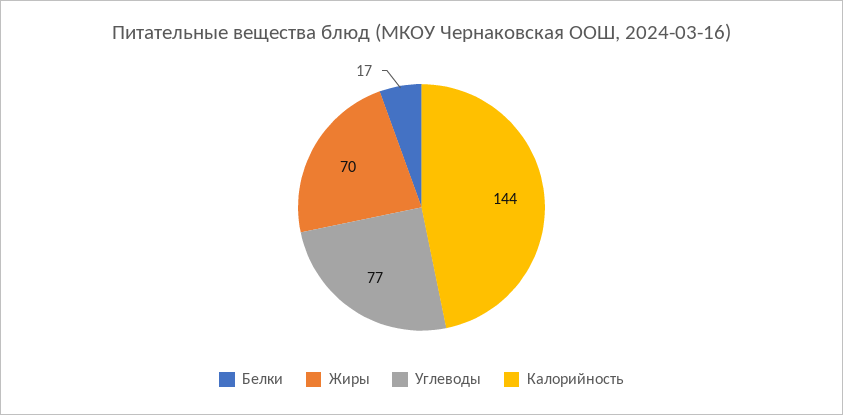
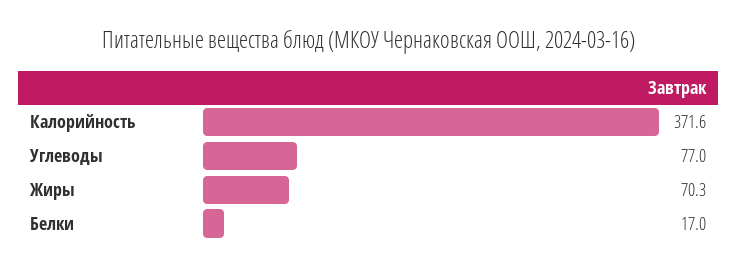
  {
    "Белки": 17,
    "Жиры": 70.3,
    "Углеводы": 77,
-   "Калорийность": 144
+   "Калорийность": 371.6
  }

